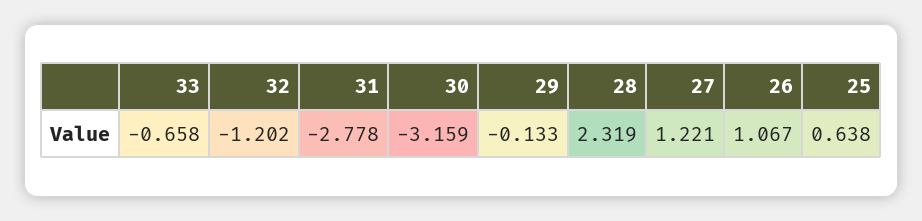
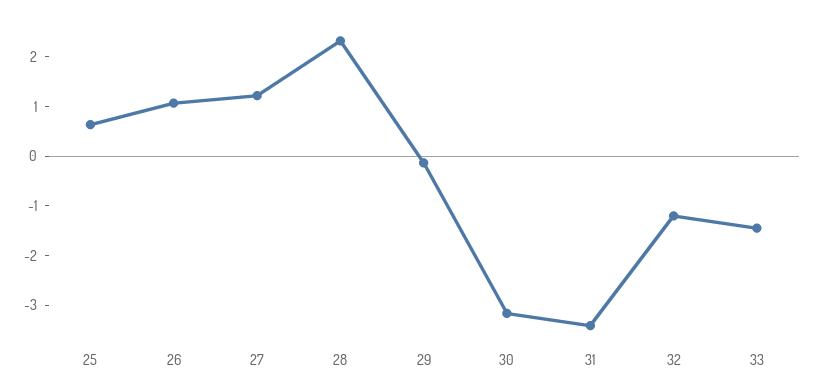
  {
-   "33": -0.658,
+   "33": -1.4,
    "32": -1.202,
-   "31": -2.778,
+   "31": -3.4,
    "30": -3.159,
    "29": -0.133,
    "28": 2.319,
    "27": 1.221,
    "26": 1.067,
    "25": 0.638
  }

